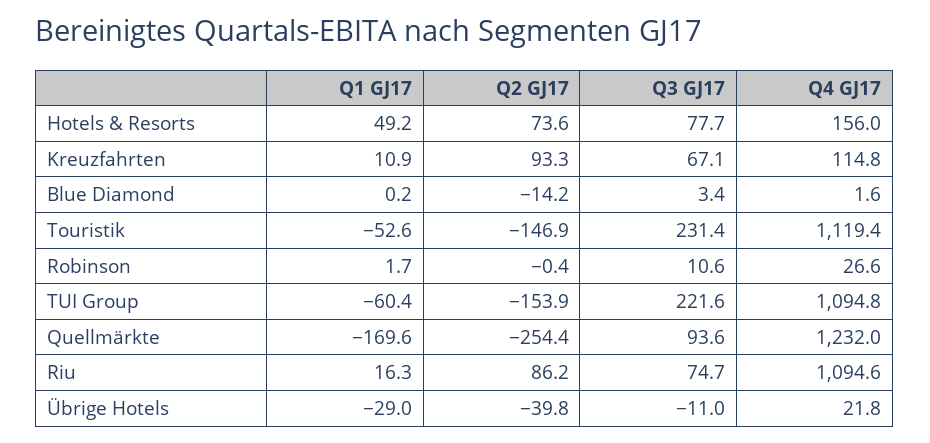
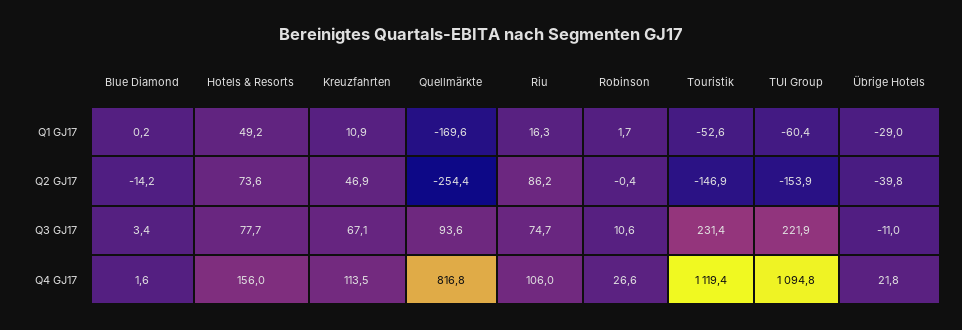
  {
    "Q1 GJ17": {
      "Hotels & Resorts": 49.2,
      "Kreuzfahrten": 10.9,
      "Blue Diamond": 0.2,
      "Touristik": -52.6,
      "Robinson": 1.7,
      "TUI Group": -60.4,
      "Quellmärkte": -169.6,
      "Riu": 16.3,
      "Übrige Hotels": -29
    },
    "Q2 GJ17": {
      "Hotels & Resorts": 73.6,
-     "Kreuzfahrten": 93.3,
+     "Kreuzfahrten": 46.9,
      "Blue Diamond": -14.2,
      "Touristik": -146.9,
      "Robinson": -0.4,
      "TUI Group": -153.9,
      "Quellmärkte": -254.4,
      "Riu": 86.2,
      "Übrige Hotels": -39.8
    },
    "Q3 GJ17": {
      "Hotels & Resorts": 77.7,
      "Kreuzfahrten": 67.1,
      "Blue Diamond": 3.4,
      "Touristik": 231.4,
      "Robinson": 10.6,
-     "TUI Group": 221.6,
+     "TUI Group": 221.9,
      "Quellmärkte": 93.6,
      "Riu": 74.7,
      "Übrige Hotels": -11
    },
    "Q4 GJ17": {
      "Hotels & Resorts": 156,
-     "Kreuzfahrten": 114.8,
+     "Kreuzfahrten": 113.5,
      "Blue Diamond": 1.6,
      "Touristik": 1119.4,
      "Robinson": 26.6,
      "TUI Group": 1094.8,
-     "Quellmärkte": 1232,
+     "Quellmärkte": 816.8,
-     "Riu": 1094.6,
+     "Riu": 106,
      "Übrige Hotels": 21.8
    }
  }

